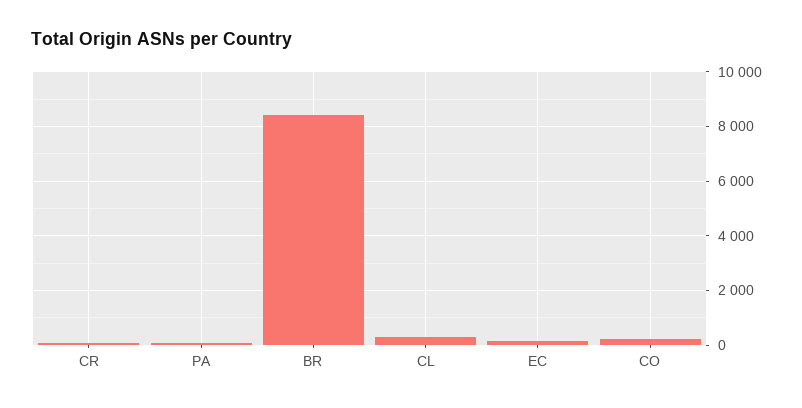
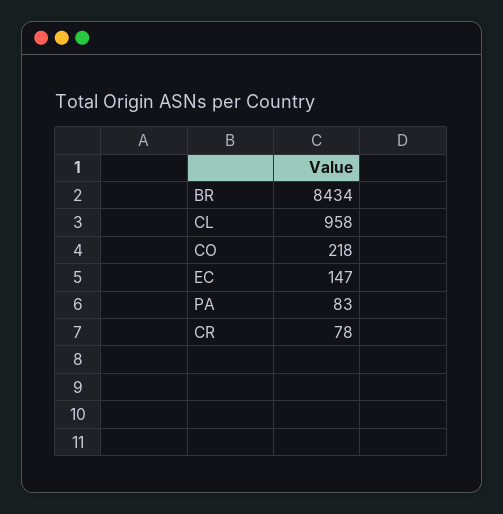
  {
    "CR": 78,
    "PA": 83,
    "BR": 8434,
-   "CL": 250,
+   "CL": 958,
    "EC": 147,
    "CO": 218
  }

